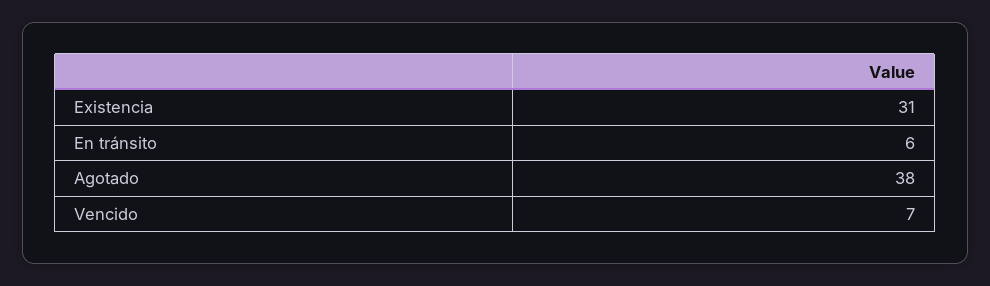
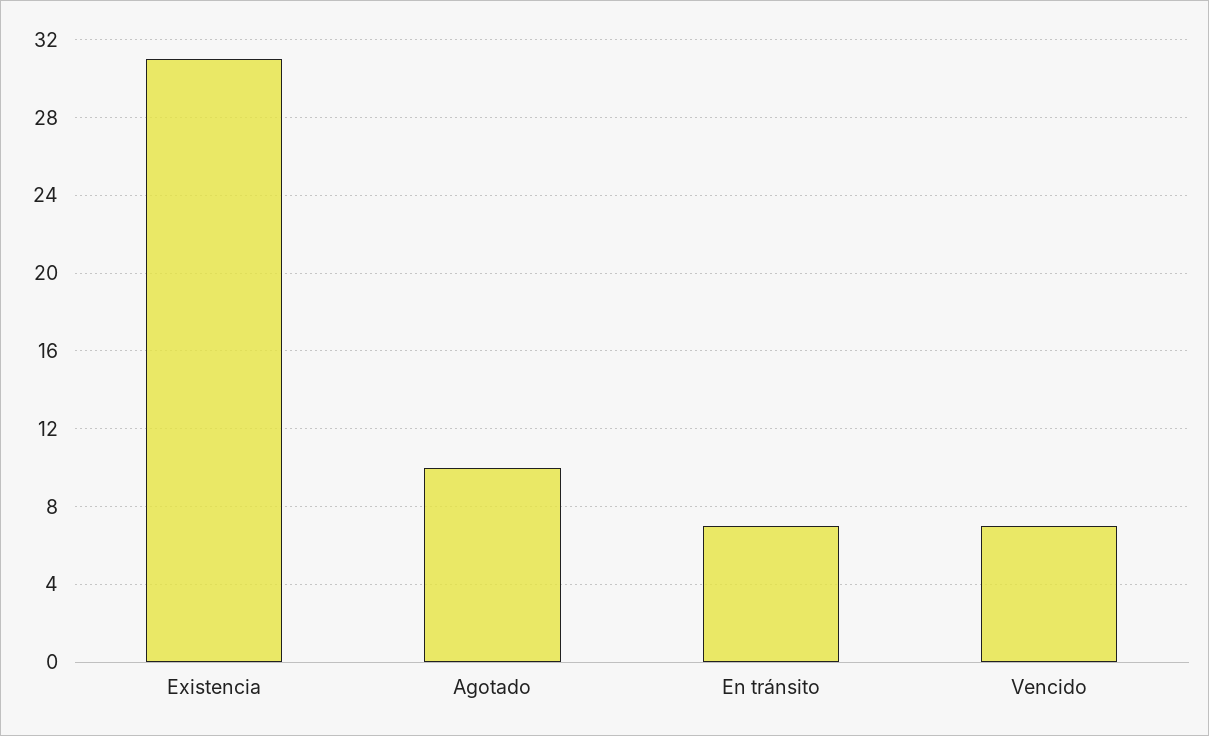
  {
    "Existencia": 31,
-   "En tránsito": 6,
+   "En tránsito": 7,
-   "Agotado": 38,
+   "Agotado": 10,
    "Vencido": 7
  }

